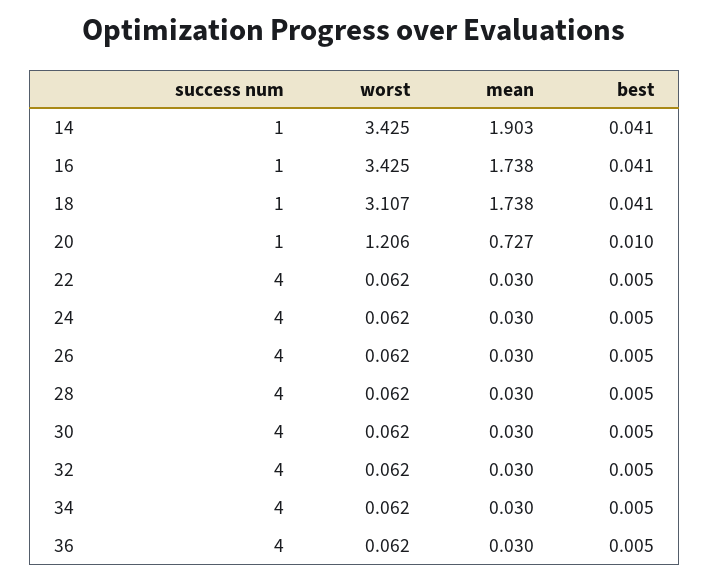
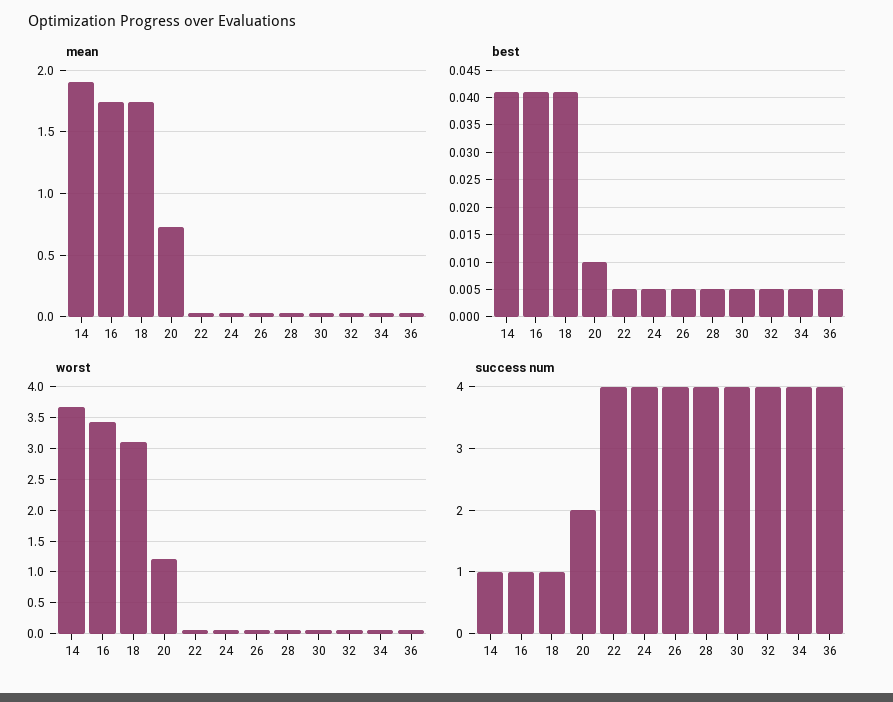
  {
    "success num": {
      "14": 1,
      "16": 1,
      "18": 1,
-     "20": 1,
+     "20": 2,
      "22": 4,
      "24": 4,
      "26": 4,
      "28": 4,
      "30": 4,
      "32": 4,
      "34": 4,
      "36": 4
    },
    "worst": {
-     "14": 3.425,
+     "14": 3.7,
      "16": 3.425,
      "18": 3.107,
      "20": 1.206,
      "22": 0.062,
      "24": 0.062,
      "26": 0.062,
      "28": 0.062,
      "30": 0.062,
      "32": 0.062,
      "34": 0.062,
      "36": 0.062
    },
    "mean": {
      "14": 1.903,
      "16": 1.738,
      "18": 1.738,
      "20": 0.727,
      "22": 0.03,
      "24": 0.03,
      "26": 0.03,
      "28": 0.03,
      "30": 0.03,
      "32": 0.03,
      "34": 0.03,
      "36": 0.03
    },
    "best": {
      "14": 0.041,
      "16": 0.041,
      "18": 0.041,
      "20": 0.01,
      "22": 0.005,
      "24": 0.005,
      "26": 0.005,
      "28": 0.005,
      "30": 0.005,
      "32": 0.005,
      "34": 0.005,
      "36": 0.005
    }
  }

